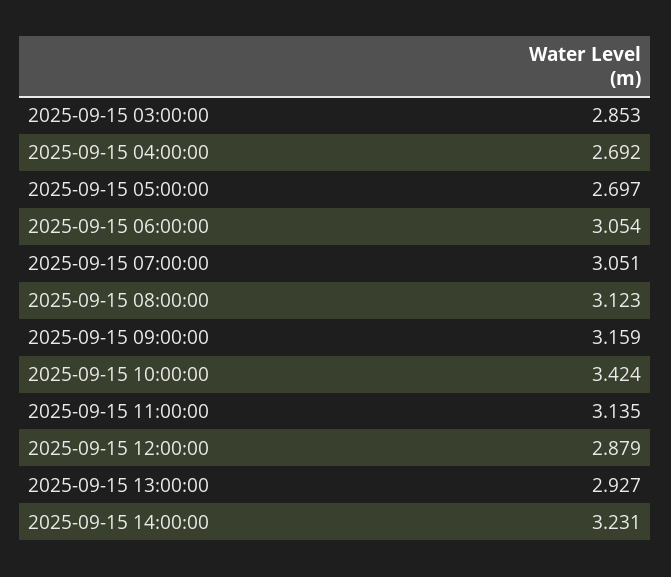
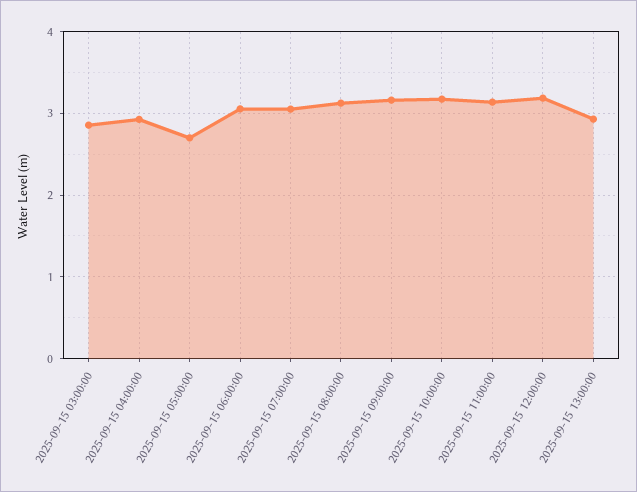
  {
    "2025-09-15 03:00:00": 2.853,
-   "2025-09-15 04:00:00": 2.692,
+   "2025-09-15 04:00:00": 2.9,
    "2025-09-15 05:00:00": 2.697,
    "2025-09-15 06:00:00": 3.054,
    "2025-09-15 07:00:00": 3.051,
    "2025-09-15 08:00:00": 3.123,
    "2025-09-15 09:00:00": 3.159,
-   "2025-09-15 10:00:00": 3.424,
+   "2025-09-15 10:00:00": 3.2,
    "2025-09-15 11:00:00": 3.135,
-   "2025-09-15 12:00:00": 2.879,
+   "2025-09-15 12:00:00": 3.2,
-   "2025-09-15 13:00:00": 2.927,
+   "2025-09-15 13:00:00": 2.927
-   "2025-09-15 14:00:00": 3.231
  }

